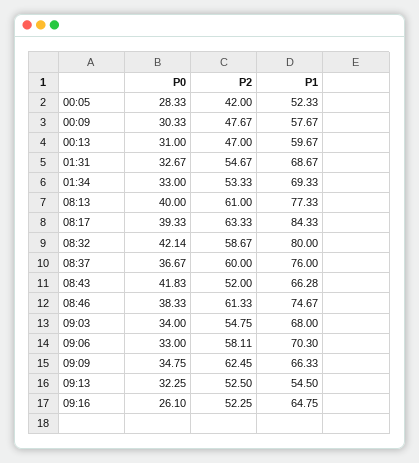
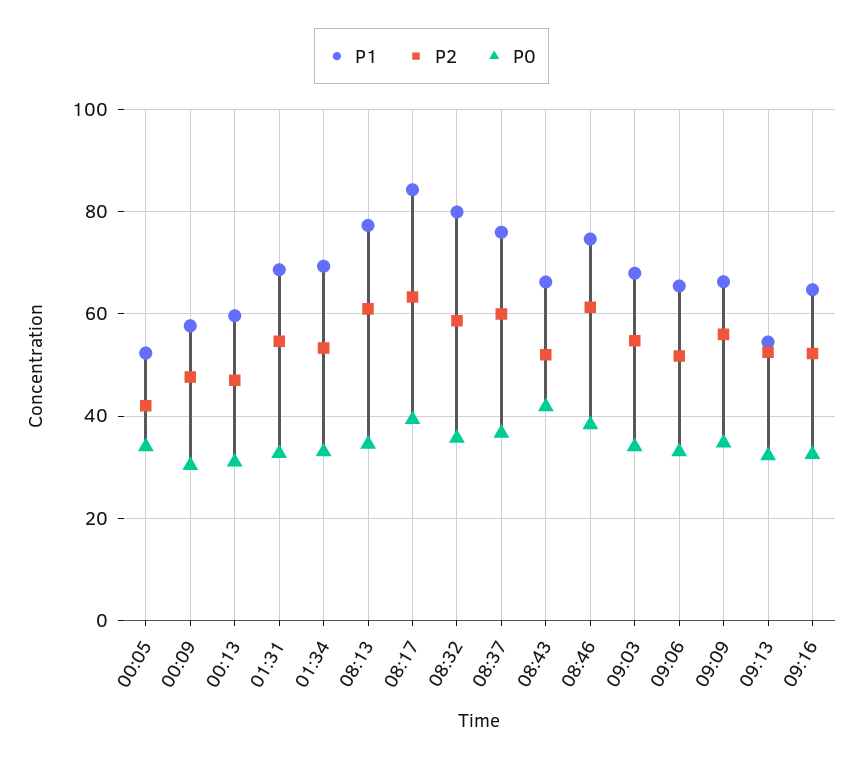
  {
    "P0": {
-     "00:05": 28.33,
+     "00:05": 34,
      "00:09": 30.33,
      "00:13": 31,
      "01:31": 32.67,
      "01:34": 33,
-     "08:13": 40,
+     "08:13": 34,
      "08:17": 39.33,
-     "08:32": 42.14,
+     "08:32": 36,
      "08:37": 36.67,
      "08:43": 41.83,
      "08:46": 38.33,
      "09:03": 34,
      "09:06": 33,
      "09:09": 34.75,
      "09:13": 32.25,
-     "09:16": 26.1
+     "09:16": 32
    },
    "P2": {
      "00:05": 42,
      "00:09": 47.67,
      "00:13": 47,
      "01:31": 54.67,
      "01:34": 53.33,
      "08:13": 61,
      "08:17": 63.33,
      "08:32": 58.67,
      "08:37": 60,
      "08:43": 52,
      "08:46": 61.33,
      "09:03": 54.75,
-     "09:06": 58.11,
+     "09:06": 52,
-     "09:09": 62.45,
+     "09:09": 56,
      "09:13": 52.5,
      "09:16": 52.25
    },
    "P1": {
      "00:05": 52.33,
      "00:09": 57.67,
      "00:13": 59.67,
      "01:31": 68.67,
      "01:34": 69.33,
      "08:13": 77.33,
      "08:17": 84.33,
      "08:32": 80,
      "08:37": 76,
      "08:43": 66.28,
      "08:46": 74.67,
      "09:03": 68,
-     "09:06": 70.3,
+     "09:06": 66,
      "09:09": 66.33,
      "09:13": 54.5,
      "09:16": 64.75
    }
  }

